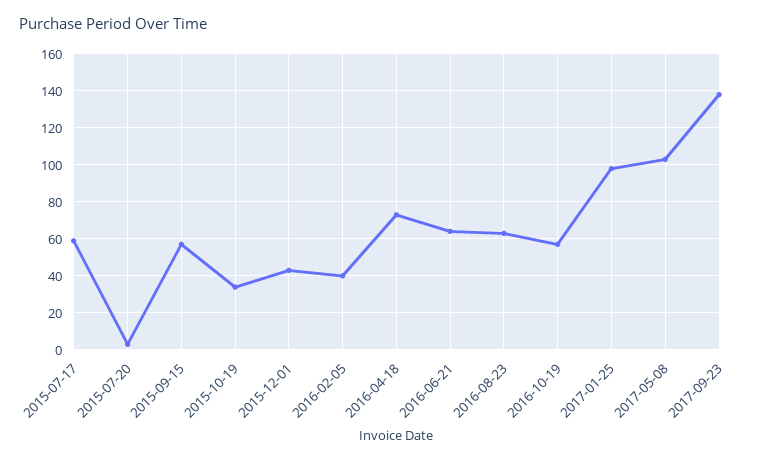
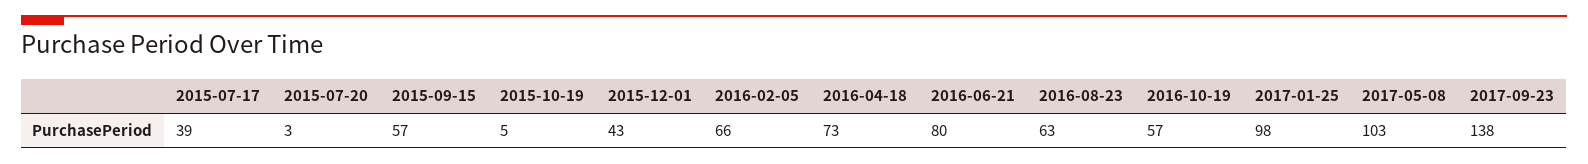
  {
-   "2015-07-17": 60,
+   "2015-07-17": 39,
    "2015-07-20": 3,
    "2015-09-15": 57,
-   "2015-10-19": 35,
+   "2015-10-19": 5,
    "2015-12-01": 43,
-   "2016-02-05": 40,
+   "2016-02-05": 66,
    "2016-04-18": 73,
-   "2016-06-21": 65,
+   "2016-06-21": 80,
    "2016-08-23": 63,
    "2016-10-19": 57,
    "2017-01-25": 98,
    "2017-05-08": 103,
    "2017-09-23": 138
  }

